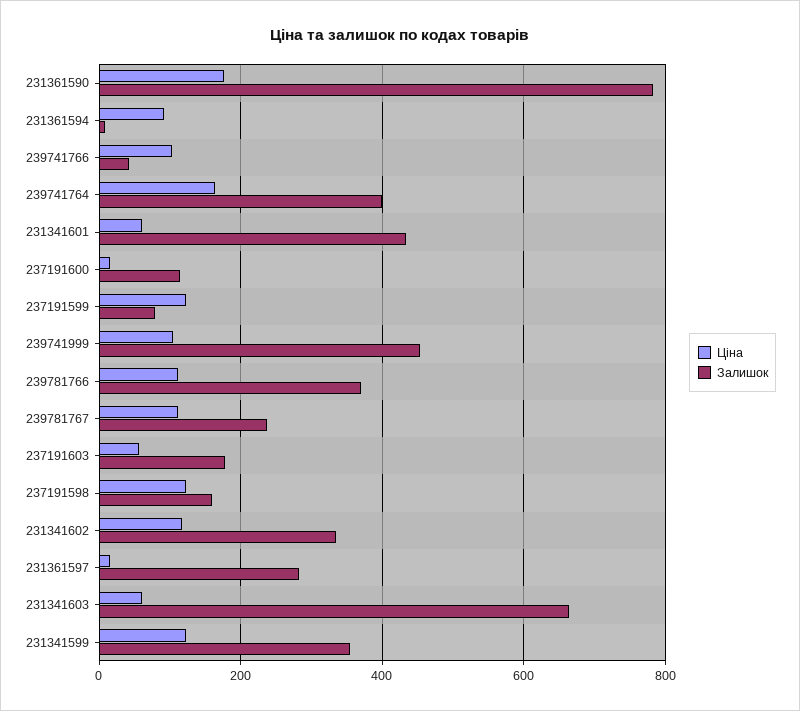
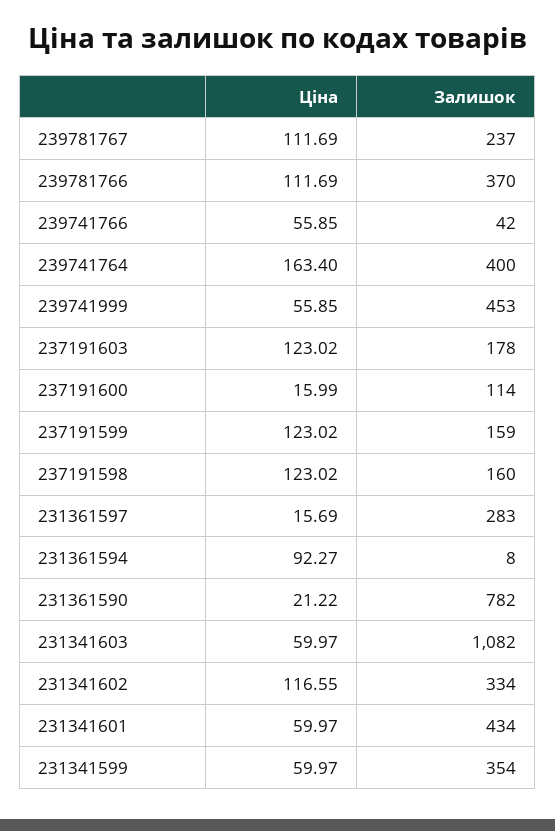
  {
    "Ціна": {
-     "231361590": 180,
+     "231361590": 21.22,
      "231361594": 92.27,
-     "239741766": 100,
+     "239741766": 55.85,
      "239741764": 163.4,
      "231341601": 59.97,
      "237191600": 15.99,
      "237191599": 123.02,
-     "239741999": 100,
+     "239741999": 55.85,
      "239781766": 111.69,
      "239781767": 111.69,
-     "237191603": 60,
+     "237191603": 123.02,
      "237191598": 123.02,
      "231341602": 116.55,
      "231361597": 15.69,
      "231341603": 59.97,
-     "231341599": 120
+     "231341599": 59.97
    },
    "Залишок": {
      "231361590": 782,
      "231361594": 8,
      "239741766": 42,
      "239741764": 400,
      "231341601": 434,
      "237191600": 114,
-     "237191599": 80,
+     "237191599": 159,
      "239741999": 453,
      "239781766": 370,
      "239781767": 237,
      "237191603": 178,
      "237191598": 160,
      "231341602": 334,
      "231361597": 283,
-     "231341603": 660,
+     "231341603": 1082,
      "231341599": 354
    }
  }

